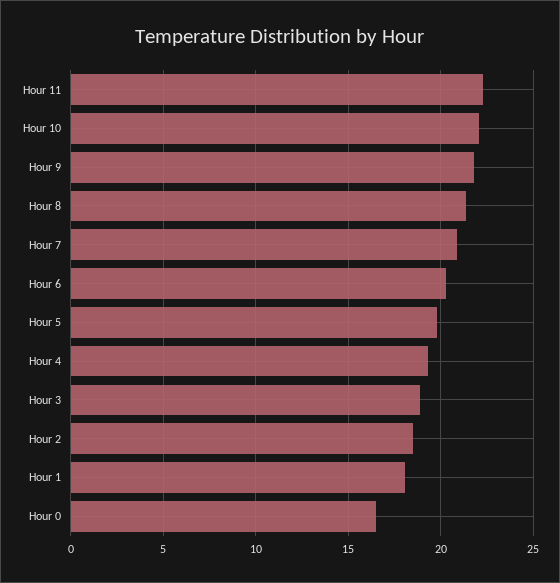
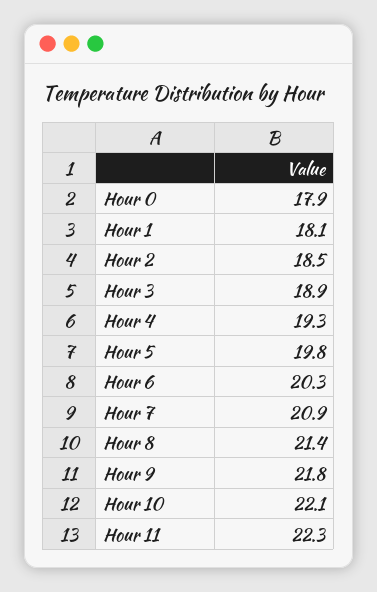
  {
    "Hour 11": 22.3,
    "Hour 10": 22.1,
    "Hour 9": 21.8,
    "Hour 8": 21.4,
    "Hour 7": 20.9,
    "Hour 6": 20.3,
    "Hour 5": 19.8,
    "Hour 4": 19.3,
    "Hour 3": 18.9,
    "Hour 2": 18.5,
    "Hour 1": 18.1,
-   "Hour 0": 16.5
+   "Hour 0": 17.9
  }

